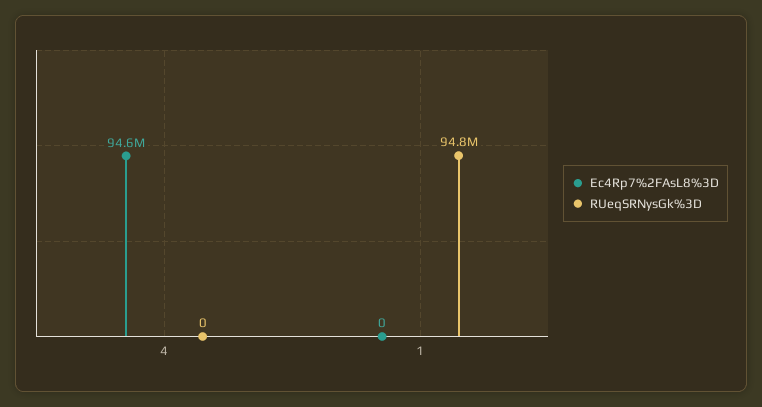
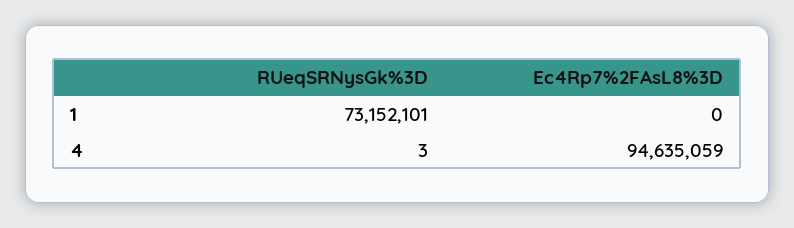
  {
    "Ec4Rp7%2FAsL8%3D": {
      "4": 94635059,
      "1": 0
    },
    "RUeqSRNysGk%3D": {
-     "4": 0,
+     "4": 3,
-     "1": 94800000
+     "1": 73152101
    }
  }

